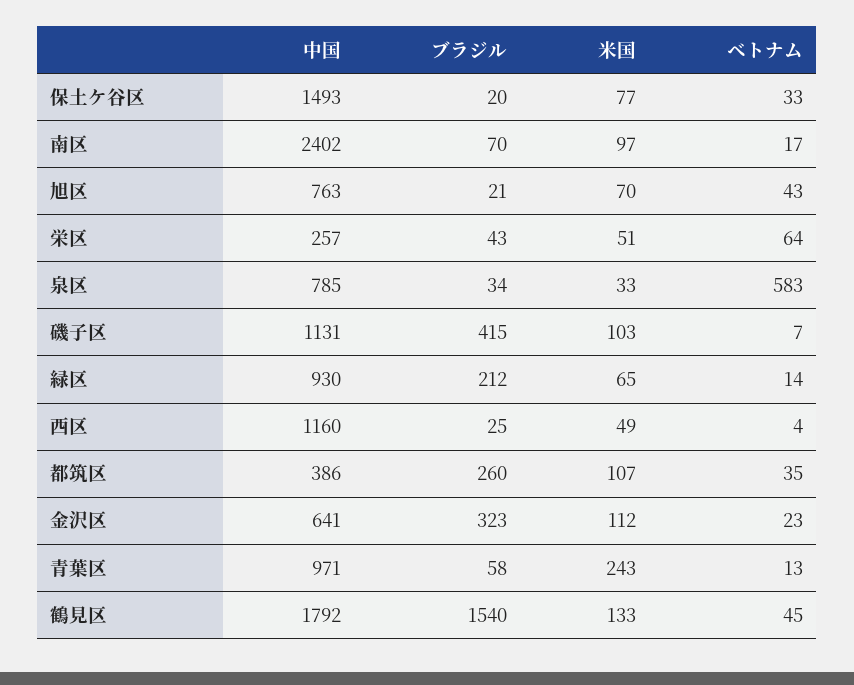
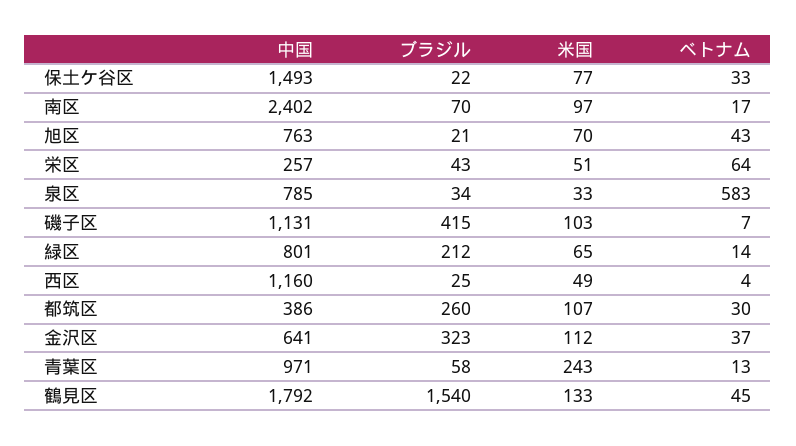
  {
    "中国": {
      "保土ケ谷区": 1493,
      "南区": 2402,
      "旭区": 763,
      "栄区": 257,
      "泉区": 785,
      "磯子区": 1131,
-     "緑区": 930,
+     "緑区": 801,
      "西区": 1160,
      "都筑区": 386,
      "金沢区": 641,
      "青葉区": 971,
      "鶴見区": 1792
    },
    "ブラジル": {
-     "保土ケ谷区": 20,
+     "保土ケ谷区": 22,
      "南区": 70,
      "旭区": 21,
      "栄区": 43,
      "泉区": 34,
      "磯子区": 415,
      "緑区": 212,
      "西区": 25,
      "都筑区": 260,
      "金沢区": 323,
      "青葉区": 58,
      "鶴見区": 1540
    },
    "米国": {
      "保土ケ谷区": 77,
      "南区": 97,
      "旭区": 70,
      "栄区": 51,
      "泉区": 33,
      "磯子区": 103,
      "緑区": 65,
      "西区": 49,
      "都筑区": 107,
      "金沢区": 112,
      "青葉区": 243,
      "鶴見区": 133
    },
    "ベトナム": {
      "保土ケ谷区": 33,
      "南区": 17,
      "旭区": 43,
      "栄区": 64,
      "泉区": 583,
      "磯子区": 7,
      "緑区": 14,
      "西区": 4,
-     "都筑区": 35,
+     "都筑区": 30,
-     "金沢区": 23,
+     "金沢区": 37,
      "青葉区": 13,
      "鶴見区": 45
    }
  }

